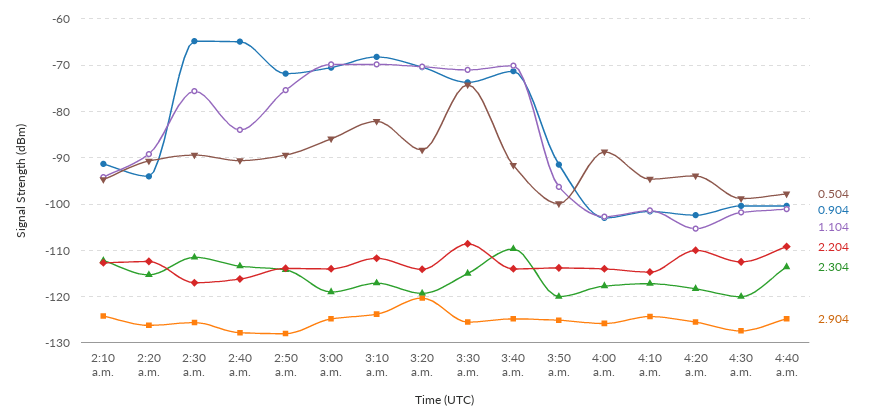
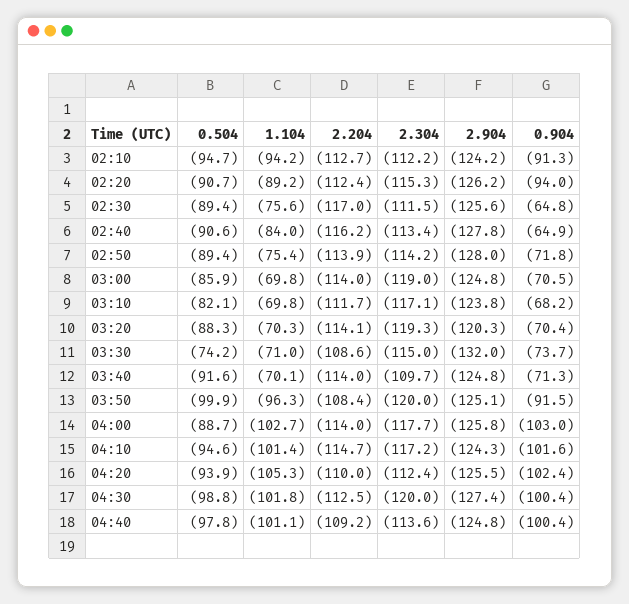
  {
    "0.504": {
      "2:10 a.m.": -94.7,
      "2:20 a.m.": -90.7,
      "2:30 a.m.": -89.4,
      "2:40 a.m.": -90.6,
      "2:50 a.m.": -89.4,
      "3:00 a.m.": -85.9,
      "3:10 a.m.": -82.1,
      "3:20 a.m.": -88.3,
      "3:30 a.m.": -74.2,
      "3:40 a.m.": -91.6,
      "3:50 a.m.": -99.9,
      "4:00 a.m.": -88.7,
      "4:10 a.m.": -94.6,
      "4:20 a.m.": -93.9,
      "4:30 a.m.": -98.8,
      "4:40 a.m.": -97.8
    },
    "0.904": {
      "2:10 a.m.": -91.3,
      "2:20 a.m.": -94,
      "2:30 a.m.": -64.8,
      "2:40 a.m.": -64.9,
      "2:50 a.m.": -71.8,
      "3:00 a.m.": -70.5,
      "3:10 a.m.": -68.2,
      "3:20 a.m.": -70.4,
      "3:30 a.m.": -73.7,
      "3:40 a.m.": -71.3,
      "3:50 a.m.": -91.5,
      "4:00 a.m.": -103,
      "4:10 a.m.": -101.6,
      "4:20 a.m.": -102.4,
      "4:30 a.m.": -100.4,
      "4:40 a.m.": -100.4
    },
    "1.104": {
      "2:10 a.m.": -94.2,
      "2:20 a.m.": -89.2,
      "2:30 a.m.": -75.6,
      "2:40 a.m.": -84,
      "2:50 a.m.": -75.4,
      "3:00 a.m.": -69.8,
      "3:10 a.m.": -69.8,
      "3:20 a.m.": -70.3,
      "3:30 a.m.": -71,
      "3:40 a.m.": -70.1,
      "3:50 a.m.": -96.3,
      "4:00 a.m.": -102.7,
      "4:10 a.m.": -101.4,
      "4:20 a.m.": -105.3,
      "4:30 a.m.": -101.8,
      "4:40 a.m.": -101.1
    },
    "2.204": {
      "2:10 a.m.": -112.7,
      "2:20 a.m.": -112.4,
      "2:30 a.m.": -117,
      "2:40 a.m.": -116.2,
      "2:50 a.m.": -113.9,
      "3:00 a.m.": -114,
      "3:10 a.m.": -111.7,
      "3:20 a.m.": -114.1,
      "3:30 a.m.": -108.6,
      "3:40 a.m.": -114,
-     "3:50 a.m.": -114,
+     "3:50 a.m.": -108.4,
      "4:00 a.m.": -114,
      "4:10 a.m.": -114.7,
      "4:20 a.m.": -110,
      "4:30 a.m.": -112.5,
      "4:40 a.m.": -109.2
    },
    "2.304": {
      "2:10 a.m.": -112.2,
      "2:20 a.m.": -115.3,
      "2:30 a.m.": -111.5,
      "2:40 a.m.": -113.4,
      "2:50 a.m.": -114.2,
      "3:00 a.m.": -119,
      "3:10 a.m.": -117.1,
      "3:20 a.m.": -119.3,
      "3:30 a.m.": -115,
      "3:40 a.m.": -109.7,
      "3:50 a.m.": -120,
      "4:00 a.m.": -117.7,
      "4:10 a.m.": -117.2,
-     "4:20 a.m.": -118,
+     "4:20 a.m.": -112.4,
      "4:30 a.m.": -120,
      "4:40 a.m.": -113.6
    },
    "2.904": {
      "2:10 a.m.": -124.2,
      "2:20 a.m.": -126.2,
      "2:30 a.m.": -125.6,
      "2:40 a.m.": -127.8,
      "2:50 a.m.": -128,
      "3:00 a.m.": -124.8,
      "3:10 a.m.": -123.8,
      "3:20 a.m.": -120.3,
-     "3:30 a.m.": -126,
+     "3:30 a.m.": -132,
      "3:40 a.m.": -124.8,
      "3:50 a.m.": -125.1,
      "4:00 a.m.": -125.8,
      "4:10 a.m.": -124.3,
      "4:20 a.m.": -125.5,
      "4:30 a.m.": -127.4,
      "4:40 a.m.": -124.8
    }
  }

